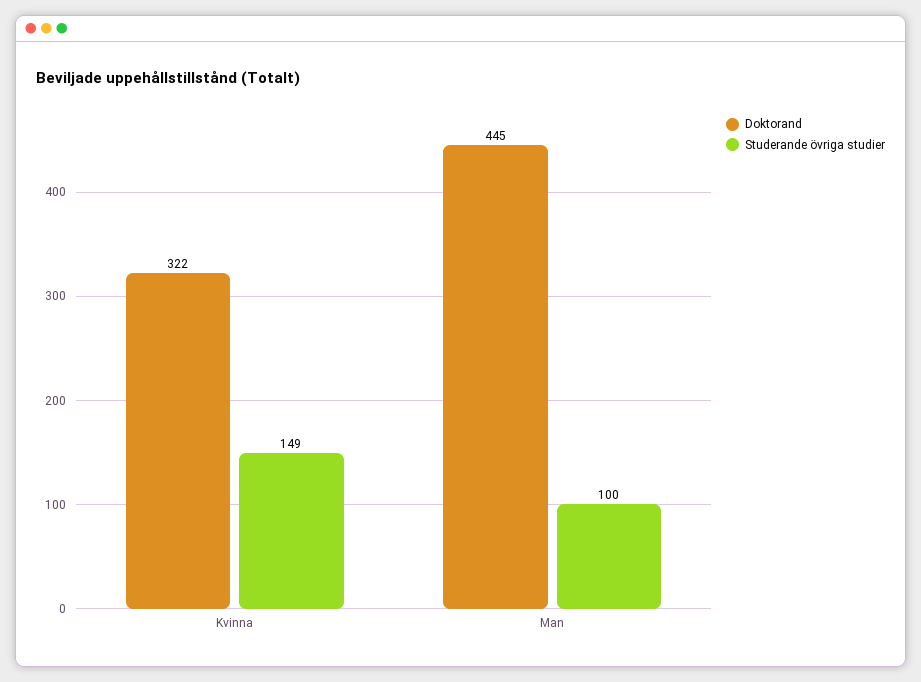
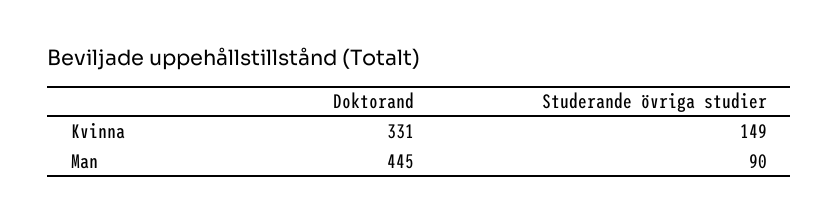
  {
    "Doktorand": {
-     "Kvinna": 322,
+     "Kvinna": 331,
      "Man": 445
    },
    "Studerande övriga studier": {
      "Kvinna": 149,
-     "Man": 100
+     "Man": 90
    }
  }

